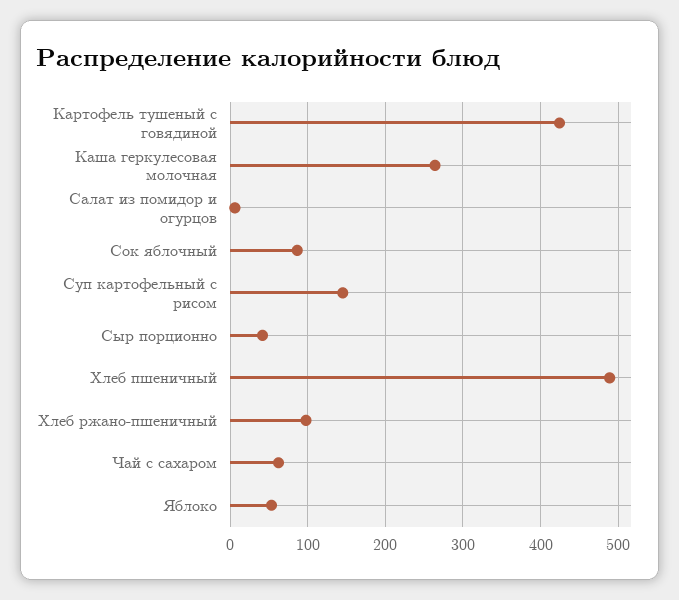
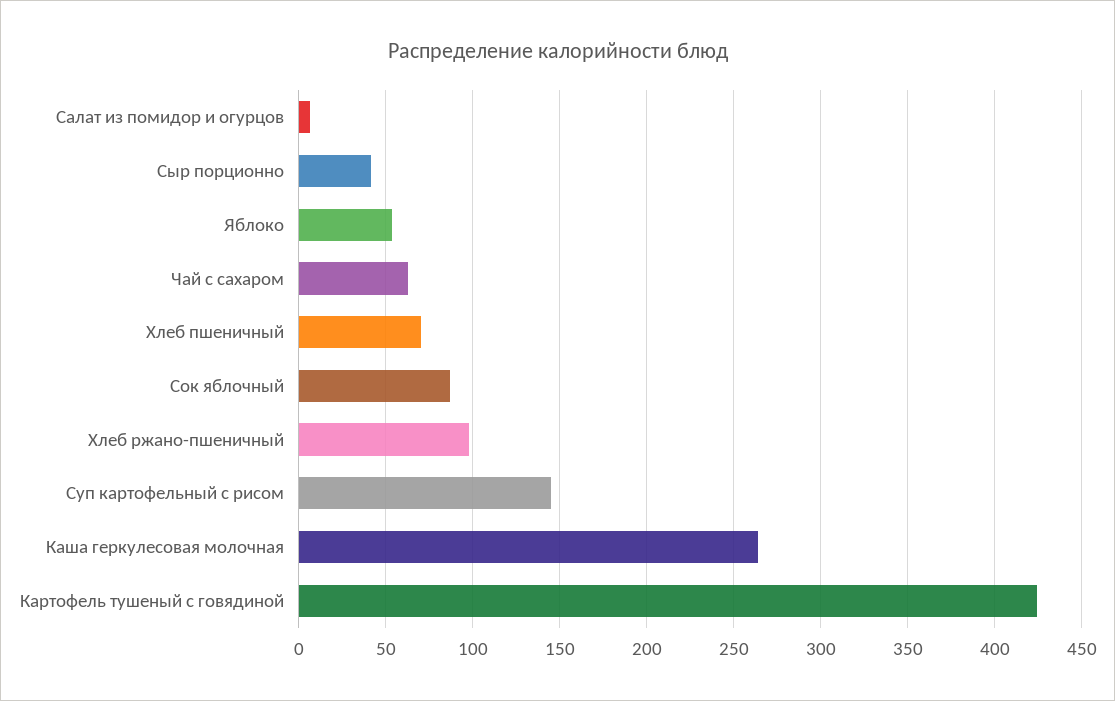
  {
    "Картофель тушеный с говядиной": 425,
    "Каша геркулесовая молочная": 265,
    "Салат из помидор и огурцов": 5,
    "Сок яблочный": 85,
    "Суп картофельный с рисом": 145,
    "Сыр порционно": 40,
-   "Хлеб пшеничный": 490,
+   "Хлеб пшеничный": 70,
    "Хлеб ржано-пшеничный": 100,
    "Чай с сахаром": 60,
    "Яблоко": 55
  }

